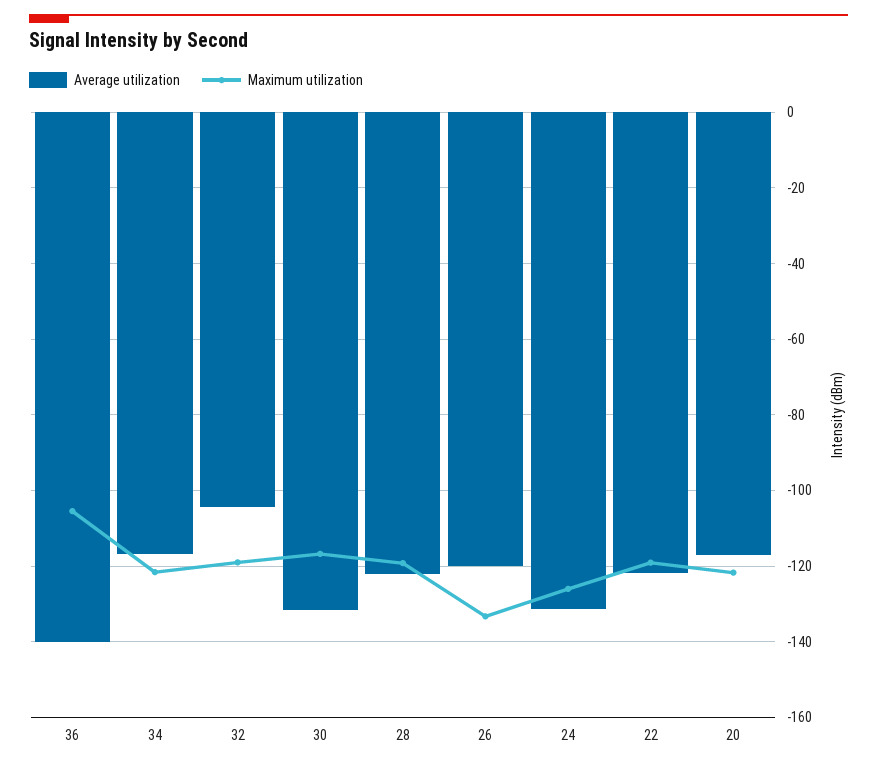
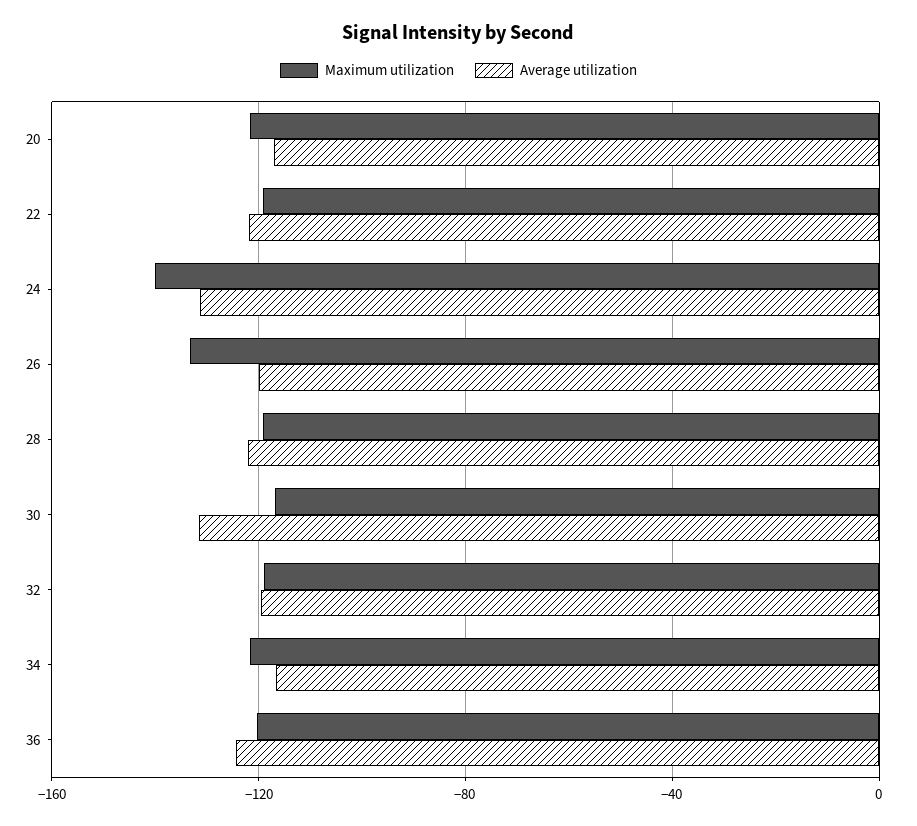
  {
    "Average utilization": {
-     "36": -140,
+     "36": -125,
      "34": -116,
-     "32": -104,
+     "32": -120,
      "30": -132,
      "28": -122,
      "26": -120,
      "24": -132,
      "22": -122,
      "20": -118
    },
    "Maximum utilization": {
-     "36": -106,
+     "36": -120,
      "34": -122,
      "32": -120,
      "30": -116,
      "28": -120,
      "26": -134,
-     "24": -126,
+     "24": -140,
      "22": -120,
      "20": -122
    }
  }

